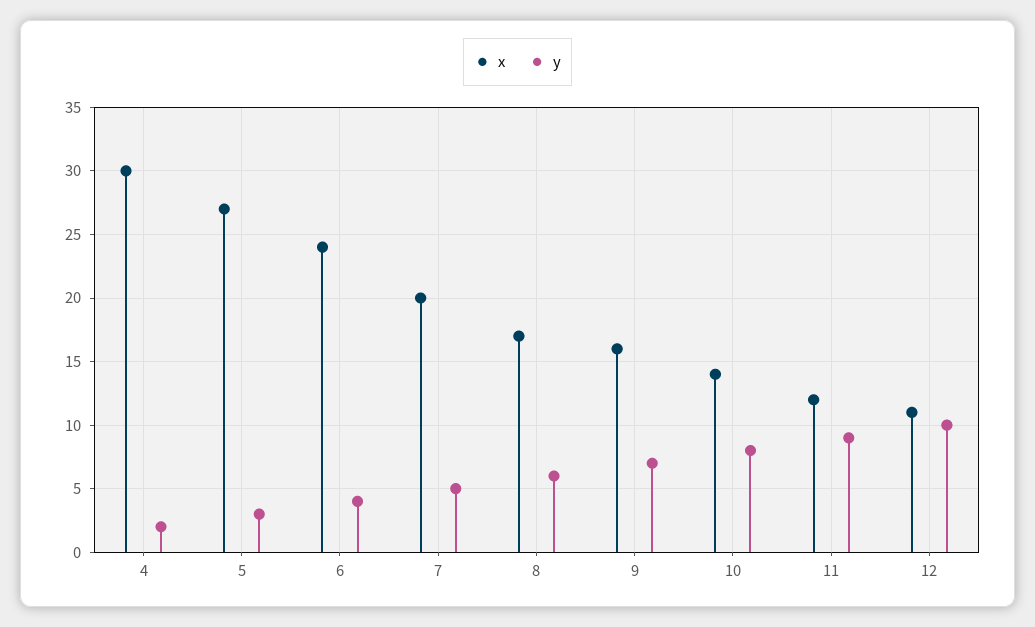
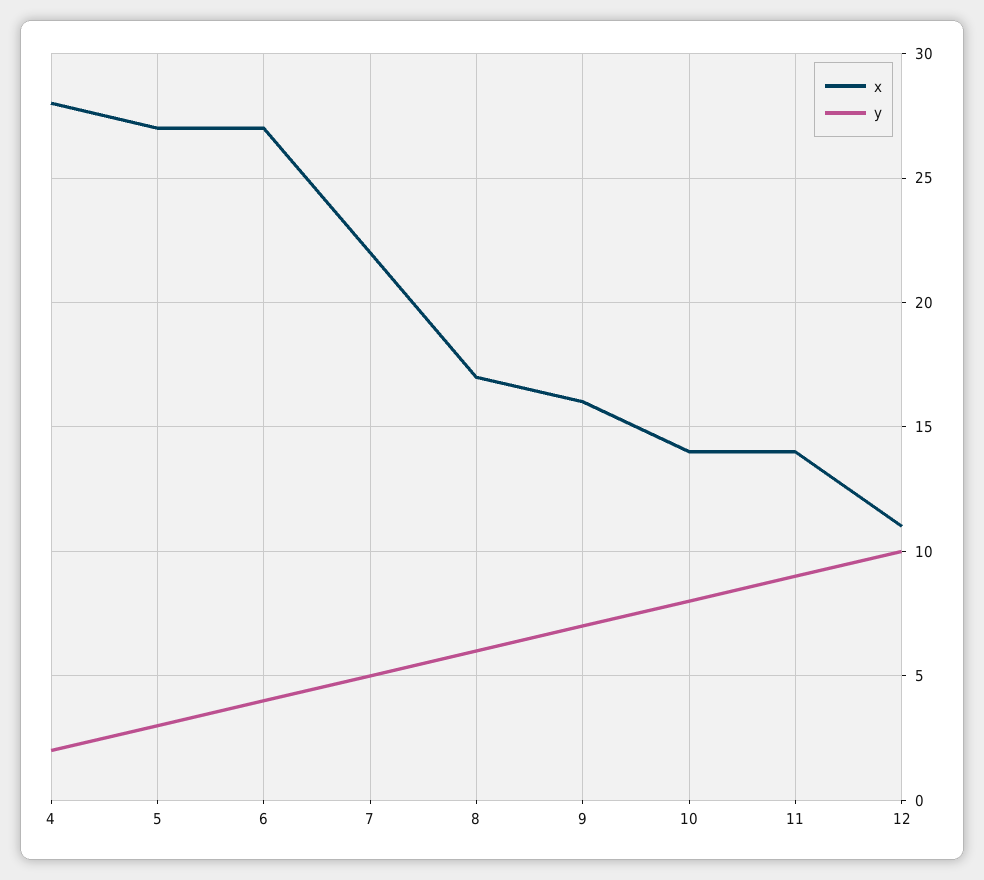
  {
    "x": {
-     "4": 30,
+     "4": 28,
      "5": 27,
-     "6": 24,
+     "6": 27,
-     "7": 20,
+     "7": 22,
      "8": 17,
      "9": 16,
      "10": 14,
-     "11": 12,
+     "11": 14,
      "12": 11
    },
    "y": {
      "4": 2,
      "5": 3,
      "6": 4,
      "7": 5,
      "8": 6,
      "9": 7,
      "10": 8,
      "11": 9,
      "12": 10
    }
  }

